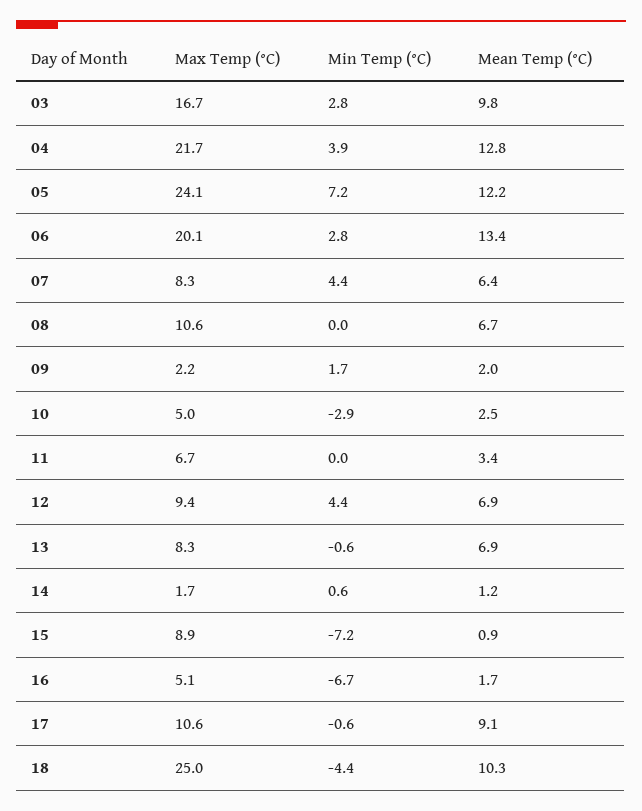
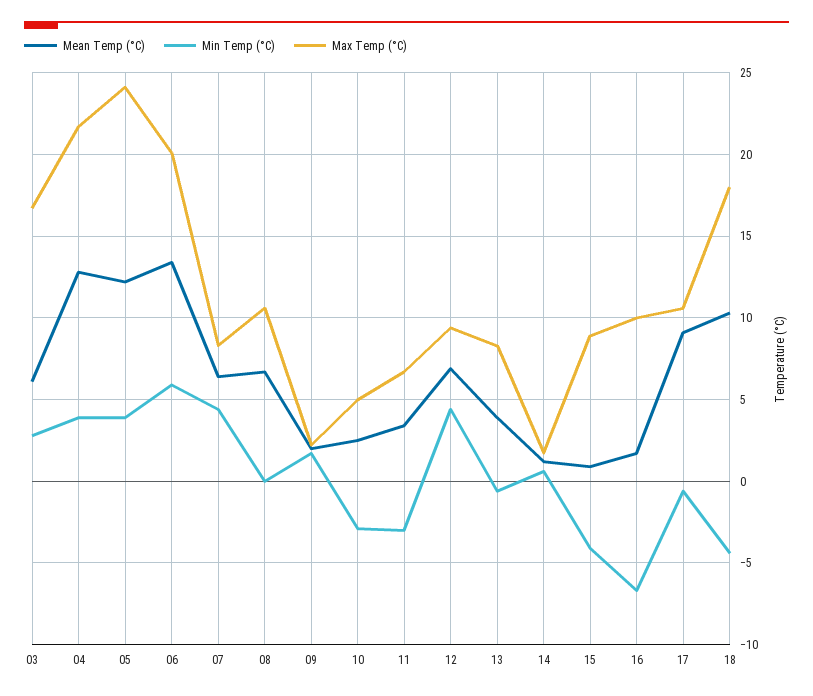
  {
    "Max Temp (°C)": {
      "03": 16.7,
      "04": 21.7,
      "05": 24.1,
      "06": 20.1,
      "07": 8.3,
      "08": 10.6,
      "09": 2.2,
      "10": 5,
      "11": 6.7,
      "12": 9.4,
      "13": 8.3,
      "14": 1.7,
      "15": 8.9,
-     "16": 5.1,
+     "16": 10,
      "17": 10.6,
-     "18": 25
+     "18": 18
    },
    "Min Temp (°C)": {
      "03": 2.8,
      "04": 3.9,
-     "05": 7.2,
+     "05": 4,
-     "06": 2.8,
+     "06": 6,
      "07": 4.4,
      "08": 0,
      "09": 1.7,
      "10": -2.9,
-     "11": 0,
+     "11": -3,
      "12": 4.4,
      "13": -0.6,
      "14": 0.6,
-     "15": -7.2,
+     "15": -4,
      "16": -6.7,
      "17": -0.6,
      "18": -4.4
    },
    "Mean Temp (°C)": {
-     "03": 9.8,
+     "03": 6,
      "04": 12.8,
      "05": 12.2,
      "06": 13.4,
      "07": 6.4,
      "08": 6.7,
      "09": 2,
      "10": 2.5,
      "11": 3.4,
      "12": 6.9,
-     "13": 6.9,
+     "13": 4,
      "14": 1.2,
      "15": 0.9,
      "16": 1.7,
      "17": 9.1,
      "18": 10.3
    }
  }

